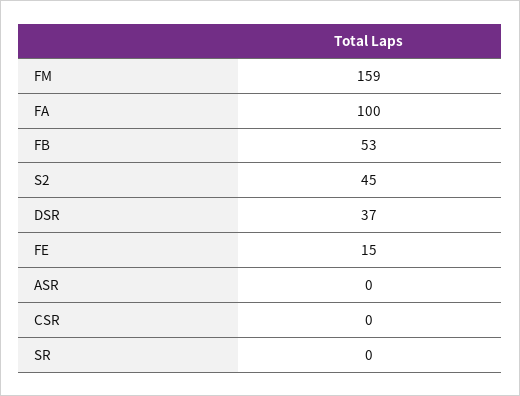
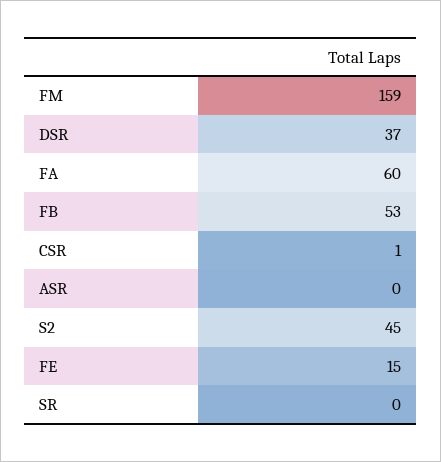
  {
    "FM": 159,
-   "FA": 100,
+   "FA": 60,
    "FB": 53,
    "S2": 45,
    "DSR": 37,
    "FE": 15,
    "ASR": 0,
-   "CSR": 0,
+   "CSR": 1,
    "SR": 0
  }

